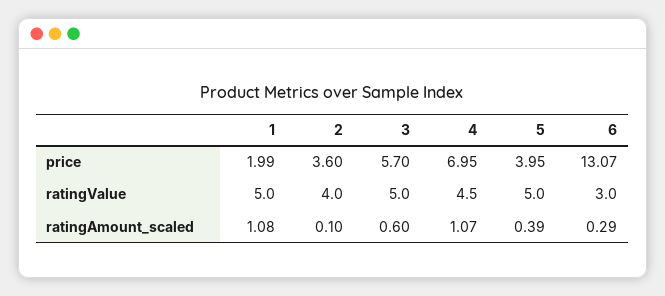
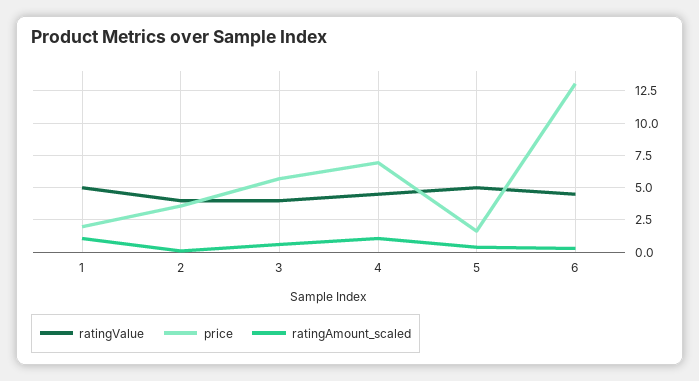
  {
    "price": {
      "1": 1.99,
      "2": 3.6,
      "3": 5.7,
      "4": 6.95,
-     "5": 3.95,
+     "5": 1.5,
      "6": 13.07
    },
    "ratingValue": {
      "1": 5,
      "2": 4,
-     "3": 5,
+     "3": 4,
      "4": 4.5,
      "5": 5,
-     "6": 3
+     "6": 4.5
    },
    "ratingAmount_scaled": {
      "1": 1.08,
      "2": 0.1,
      "3": 0.6,
      "4": 1.07,
      "5": 0.39,
      "6": 0.29
    }
  }

